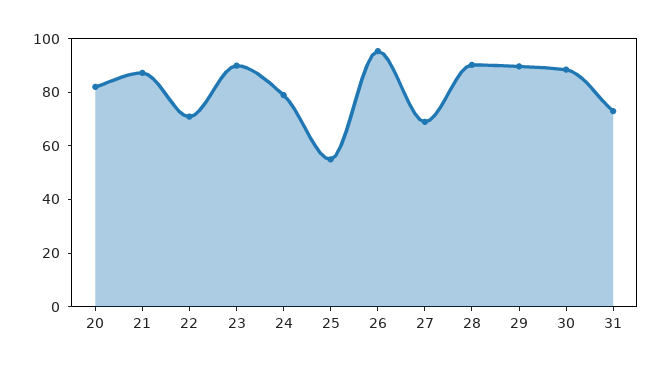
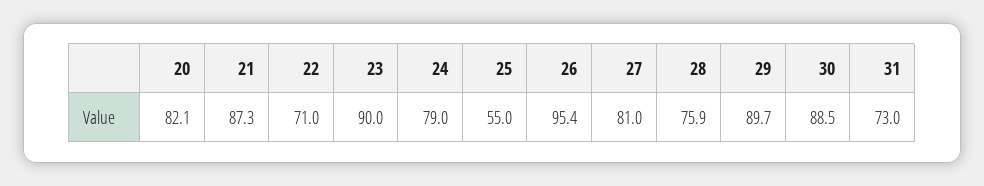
  {
    "20": 82.1,
    "21": 87.3,
    "22": 71,
    "23": 90,
    "24": 79,
    "25": 55,
    "26": 95.4,
-   "27": 70,
+   "27": 81,
-   "28": 90,
+   "28": 75.9,
    "29": 89.7,
    "30": 88.5,
    "31": 73
  }

